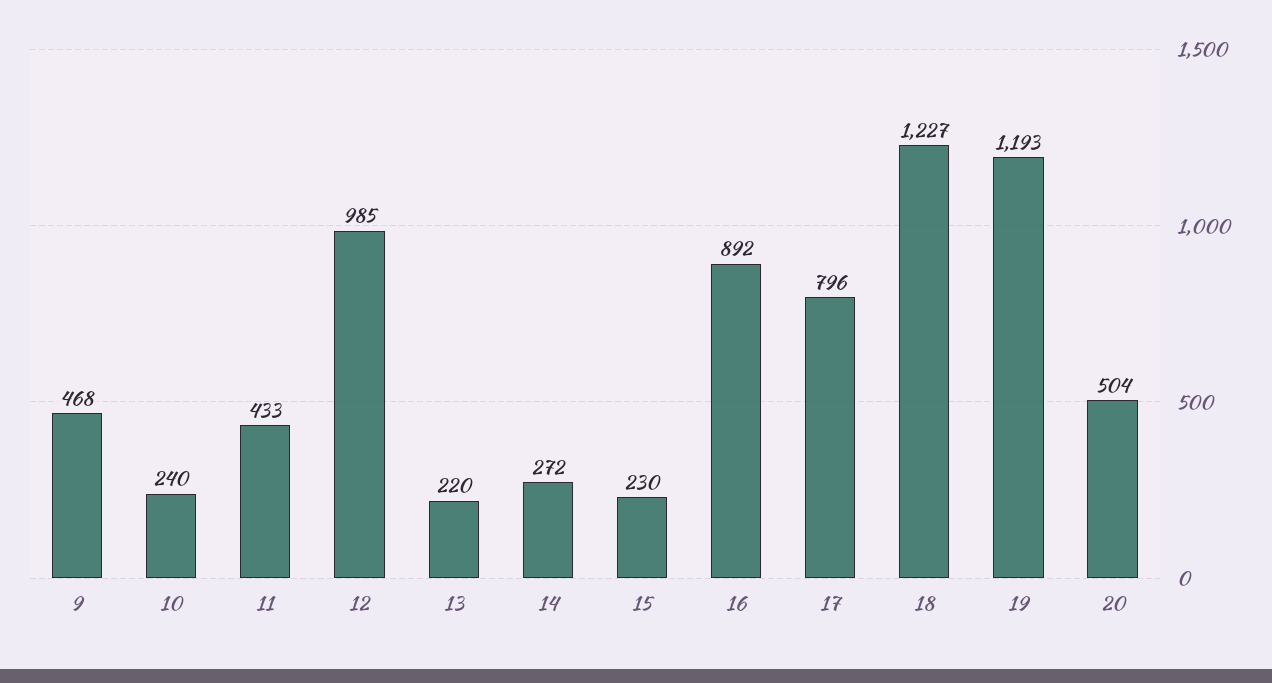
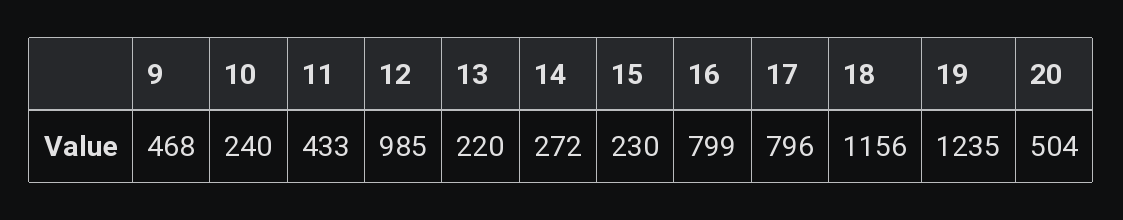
  {
    "9": 468,
    "10": 240,
    "11": 433,
    "12": 985,
    "13": 220,
    "14": 272,
    "15": 230,
-   "16": 892,
+   "16": 799,
    "17": 796,
-   "18": 1227,
+   "18": 1156,
-   "19": 1193,
+   "19": 1235,
    "20": 504
  }

